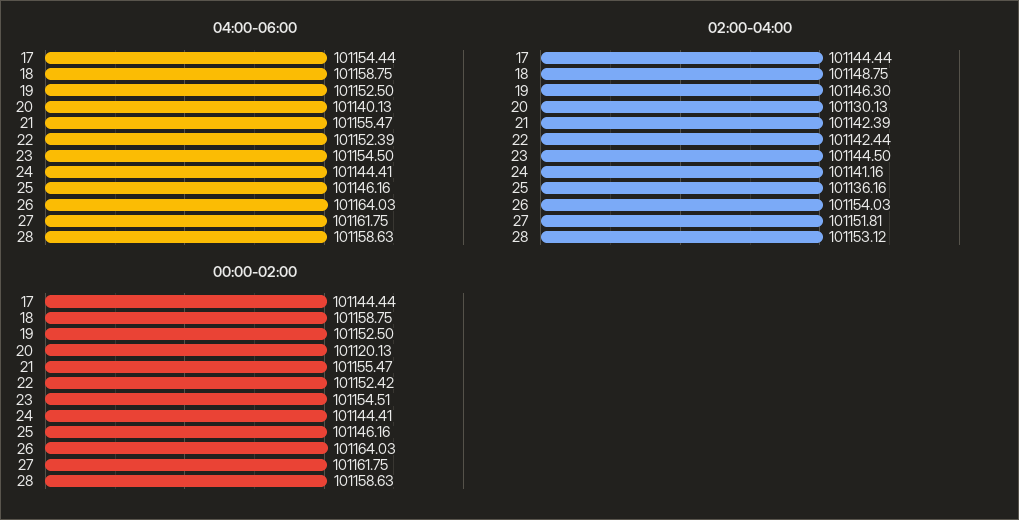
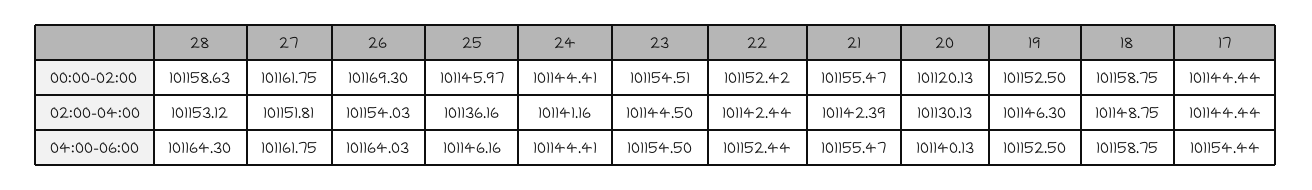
  {
    "04:00-06:00": {
      "17": 101154.44,
      "18": 101158.75,
      "19": 101152.5,
      "20": 101140.13,
      "21": 101155.47,
-     "22": 101152.39,
+     "22": 101152.44,
      "23": 101154.5,
      "24": 101144.41,
      "25": 101146.16,
      "26": 101164.03,
      "27": 101161.75,
-     "28": 101158.63
+     "28": 101164.3
    },
    "02:00-04:00": {
      "17": 101144.44,
      "18": 101148.75,
      "19": 101146.3,
      "20": 101130.13,
      "21": 101142.39,
      "22": 101142.44,
      "23": 101144.5,
      "24": 101141.16,
      "25": 101136.16,
      "26": 101154.03,
      "27": 101151.81,
      "28": 101153.12
    },
    "00:00-02:00": {
      "17": 101144.44,
      "18": 101158.75,
      "19": 101152.5,
      "20": 101120.13,
      "21": 101155.47,
      "22": 101152.42,
      "23": 101154.51,
      "24": 101144.41,
-     "25": 101146.16,
+     "25": 101145.97,
-     "26": 101164.03,
+     "26": 101169.3,
      "27": 101161.75,
      "28": 101158.63
    }
  }

